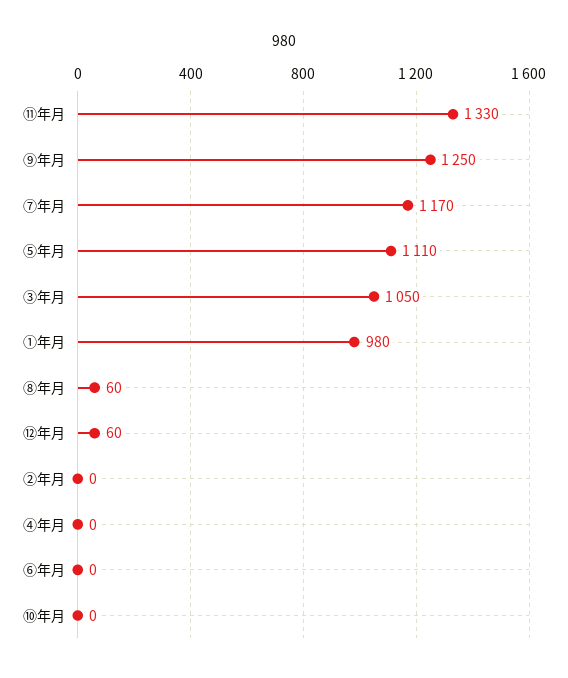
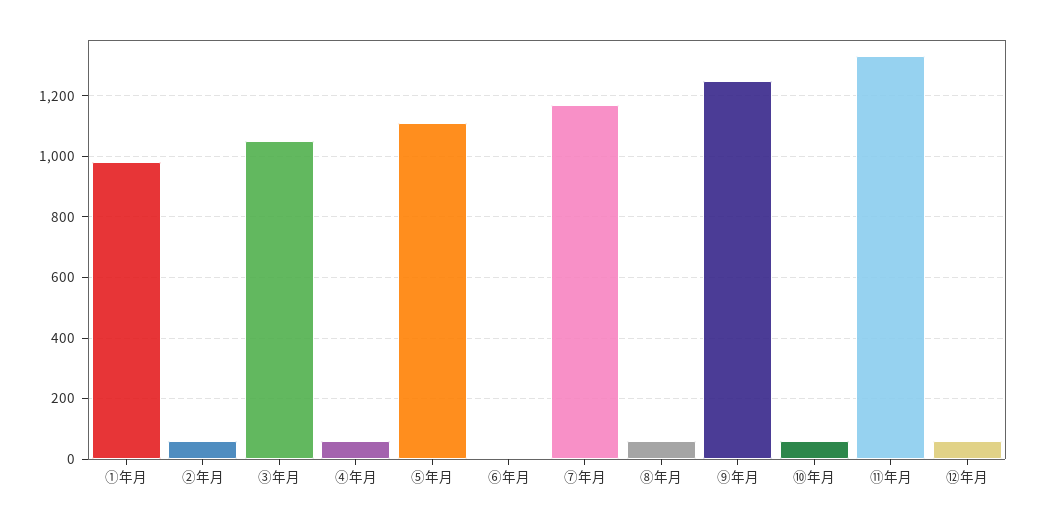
  {
    "⑪年月": 1330,
    "⑨年月": 1250,
    "⑦年月": 1170,
    "⑤年月": 1110,
    "③年月": 1050,
    "①年月": 980,
    "⑧年月": 60,
    "⑫年月": 60,
-   "②年月": 0,
+   "②年月": 60,
-   "④年月": 0,
+   "④年月": 60,
    "⑥年月": 0,
-   "⑩年月": 0
+   "⑩年月": 60
  }

